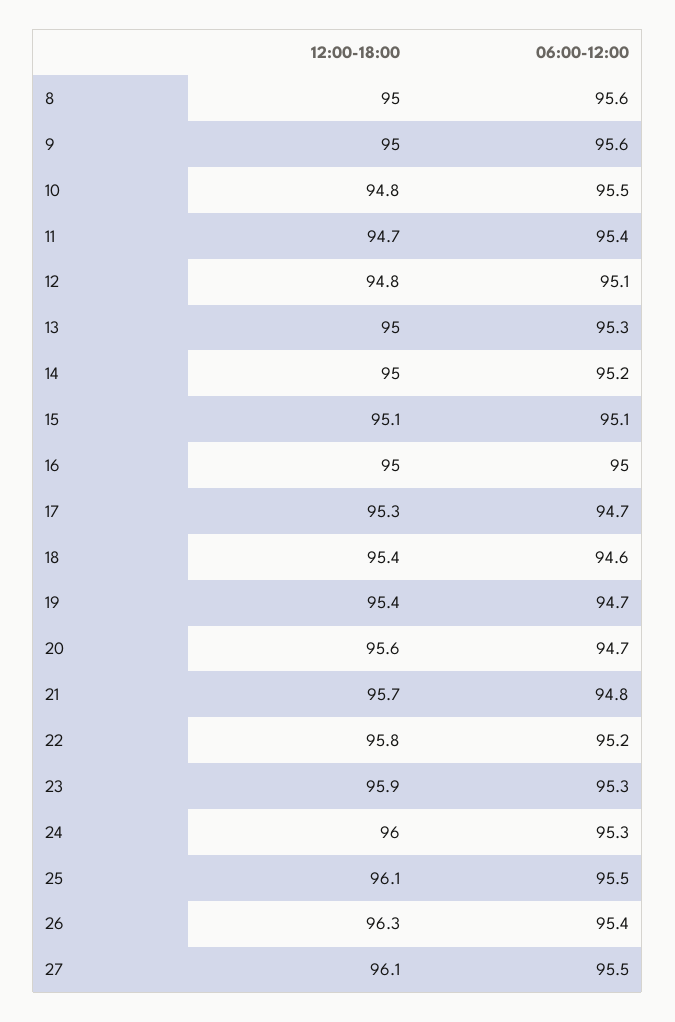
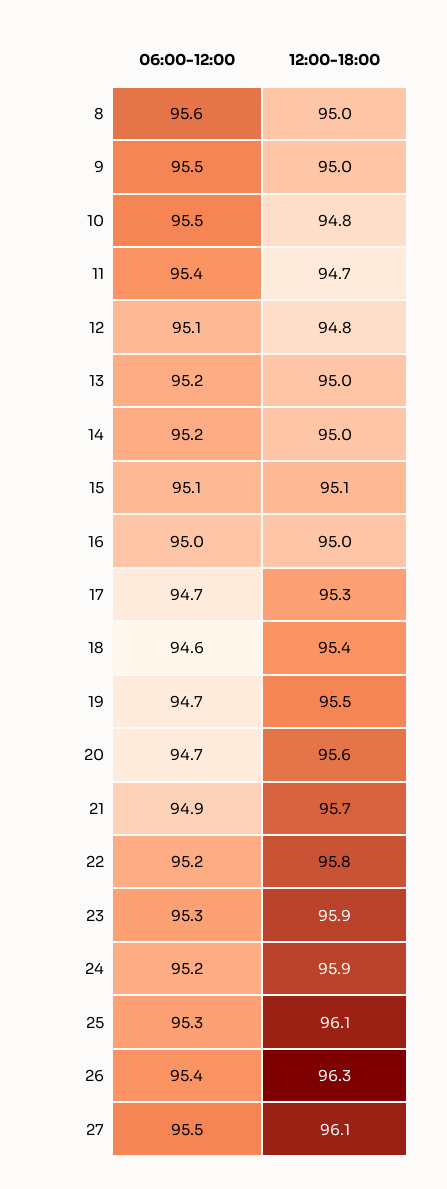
  {
    "12:00-18:00": {
      "8": 95,
      "9": 95,
      "10": 94.8,
      "11": 94.7,
      "12": 94.8,
      "13": 95,
      "14": 95,
      "15": 95.1,
      "16": 95,
      "17": 95.3,
      "18": 95.4,
-     "19": 95.4,
+     "19": 95.5,
      "20": 95.6,
      "21": 95.7,
      "22": 95.8,
      "23": 95.9,
-     "24": 96,
+     "24": 95.9,
      "25": 96.1,
      "26": 96.3,
      "27": 96.1
    },
    "06:00-12:00": {
      "8": 95.6,
-     "9": 95.6,
+     "9": 95.5,
      "10": 95.5,
      "11": 95.4,
      "12": 95.1,
-     "13": 95.3,
+     "13": 95.2,
      "14": 95.2,
      "15": 95.1,
      "16": 95,
      "17": 94.7,
      "18": 94.6,
      "19": 94.7,
      "20": 94.7,
-     "21": 94.8,
+     "21": 94.9,
      "22": 95.2,
      "23": 95.3,
-     "24": 95.3,
+     "24": 95.2,
-     "25": 95.5,
+     "25": 95.3,
      "26": 95.4,
      "27": 95.5
    }
  }

